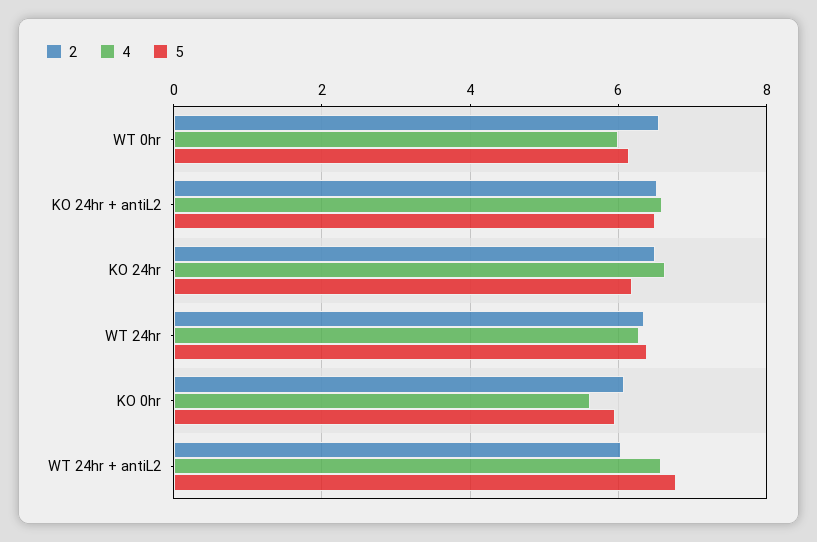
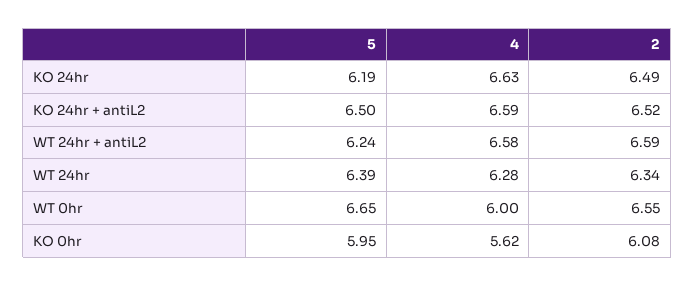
  {
    "2": {
      "WT 0hr": 6.55,
      "KO 24hr + antiL2": 6.52,
      "KO 24hr": 6.49,
      "WT 24hr": 6.34,
      "KO 0hr": 6.08,
-     "WT 24hr + antiL2": 6
+     "WT 24hr + antiL2": 6.59
    },
    "4": {
      "WT 0hr": 6,
      "KO 24hr + antiL2": 6.59,
      "KO 24hr": 6.63,
      "WT 24hr": 6.28,
      "KO 0hr": 5.62,
      "WT 24hr + antiL2": 6.58
    },
    "5": {
-     "WT 0hr": 6.2,
+     "WT 0hr": 6.65,
      "KO 24hr + antiL2": 6.5,
      "KO 24hr": 6.19,
      "WT 24hr": 6.39,
      "KO 0hr": 5.95,
-     "WT 24hr + antiL2": 6.8
+     "WT 24hr + antiL2": 6.24
    }
  }

